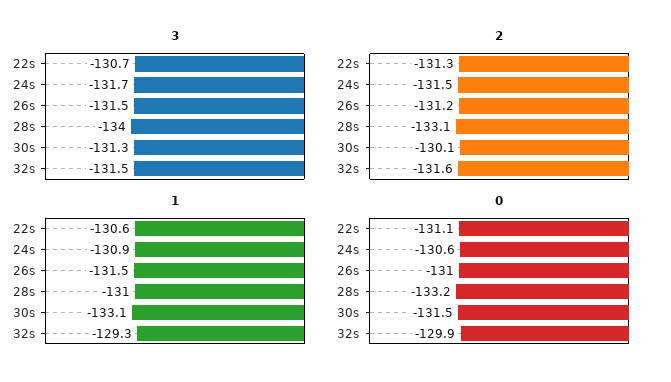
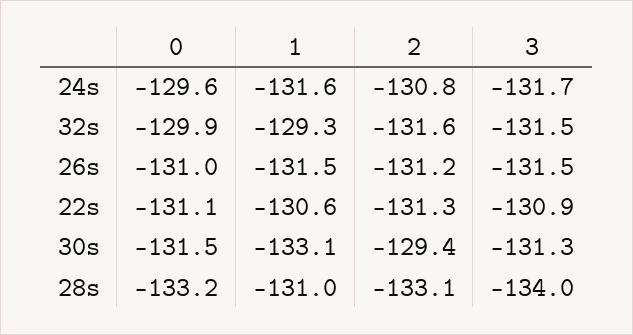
  {
    "3": {
-     "22s": -130.7,
+     "22s": -130.9,
      "24s": -131.7,
      "26s": -131.5,
      "28s": -134,
      "30s": -131.3,
      "32s": -131.5
    },
    "2": {
      "22s": -131.3,
-     "24s": -131.5,
+     "24s": -130.8,
      "26s": -131.2,
      "28s": -133.1,
-     "30s": -130.1,
+     "30s": -129.4,
      "32s": -131.6
    },
    "1": {
      "22s": -130.6,
-     "24s": -130.9,
+     "24s": -131.6,
      "26s": -131.5,
      "28s": -131,
      "30s": -133.1,
      "32s": -129.3
    },
    "0": {
      "22s": -131.1,
-     "24s": -130.6,
+     "24s": -129.6,
      "26s": -131,
      "28s": -133.2,
      "30s": -131.5,
      "32s": -129.9
    }
  }

